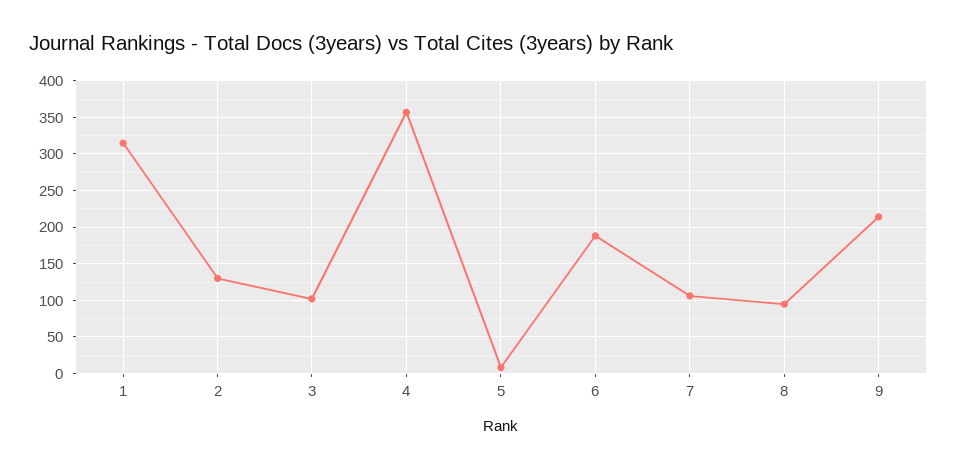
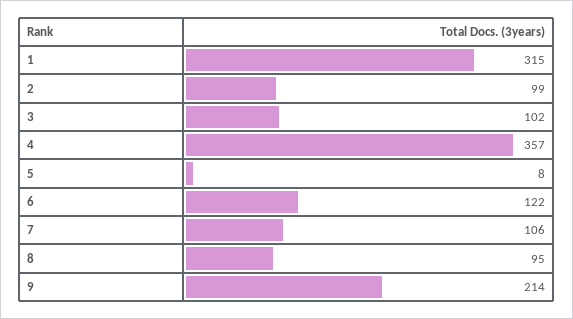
  {
    "1": 315,
-   "2": 130,
+   "2": 99,
    "3": 102,
    "4": 357,
    "5": 8,
-   "6": 190,
+   "6": 122,
    "7": 106,
    "8": 95,
    "9": 214
  }

